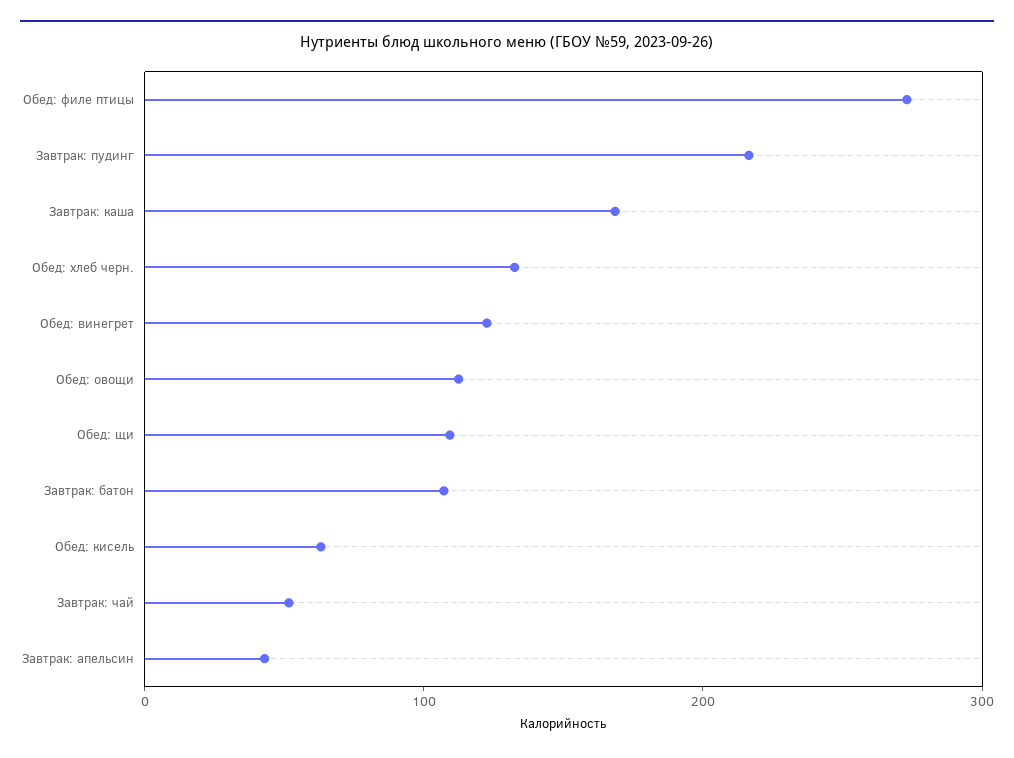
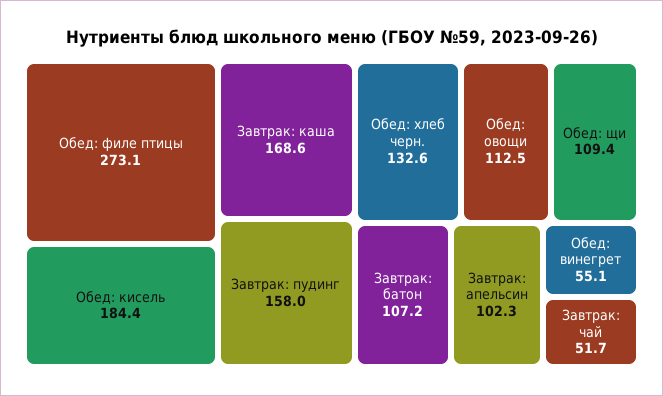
  {
    "Обед: филе птицы": 273.1,
-   "Завтрак: пудинг": 220,
+   "Завтрак: пудинг": 158,
    "Завтрак: каша": 168.6,
    "Обед: хлеб черн.": 132.6,
-   "Обед: винегрет": 120,
+   "Обед: винегрет": 55.1,
    "Обед: овощи": 112.5,
    "Обед: щи": 109.4,
    "Завтрак: батон": 107.2,
-   "Обед: кисель": 60,
+   "Обед: кисель": 184.4,
    "Завтрак: чай": 51.7,
-   "Завтрак: апельсин": 40
+   "Завтрак: апельсин": 102.3
  }

